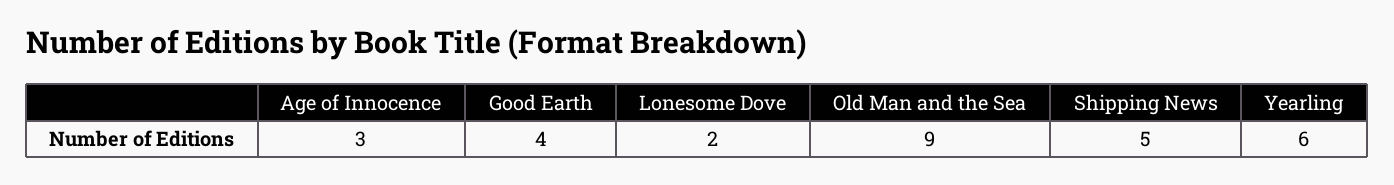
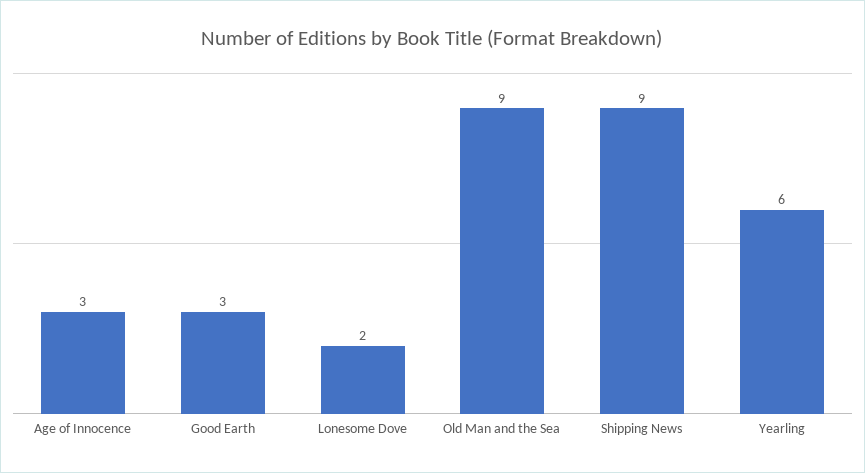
  {
    "Age of Innocence": 3,
-   "Good Earth": 4,
+   "Good Earth": 3,
    "Lonesome Dove": 2,
    "Old Man and the Sea": 9,
-   "Shipping News": 5,
+   "Shipping News": 9,
    "Yearling": 6
  }

